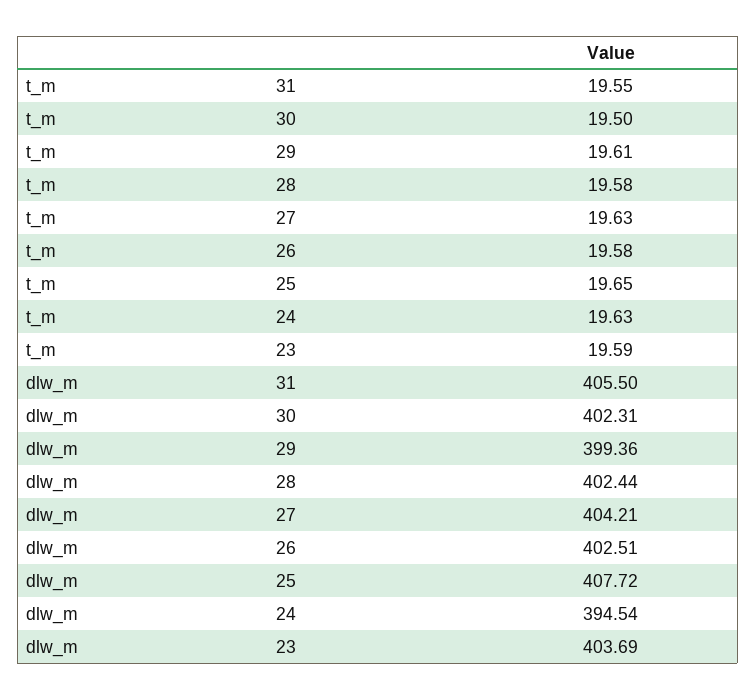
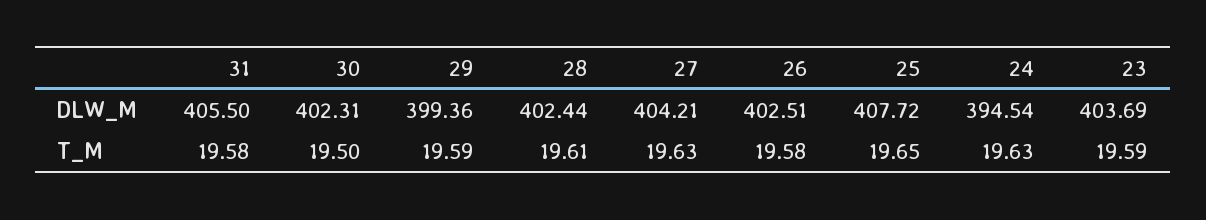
  {
    "t_m": {
-     "31": 19.55,
+     "31": 19.58,
      "30": 19.5,
-     "29": 19.61,
+     "29": 19.59,
-     "28": 19.58,
+     "28": 19.61,
      "27": 19.63,
      "26": 19.58,
      "25": 19.65,
      "24": 19.63,
      "23": 19.59
    },
    "dlw_m": {
      "31": 405.5,
      "30": 402.31,
      "29": 399.36,
      "28": 402.44,
      "27": 404.21,
      "26": 402.51,
      "25": 407.72,
      "24": 394.54,
      "23": 403.69
    }
  }

